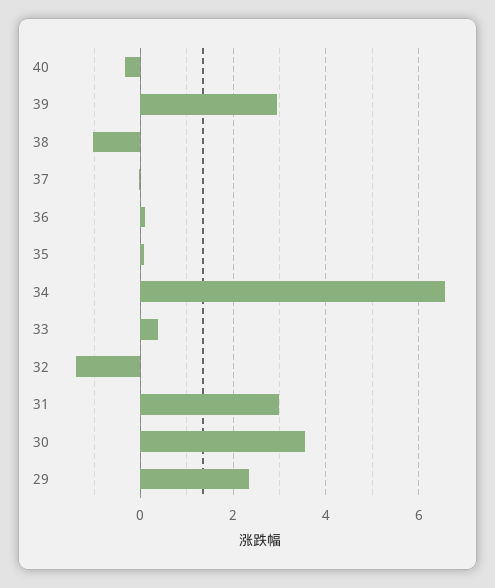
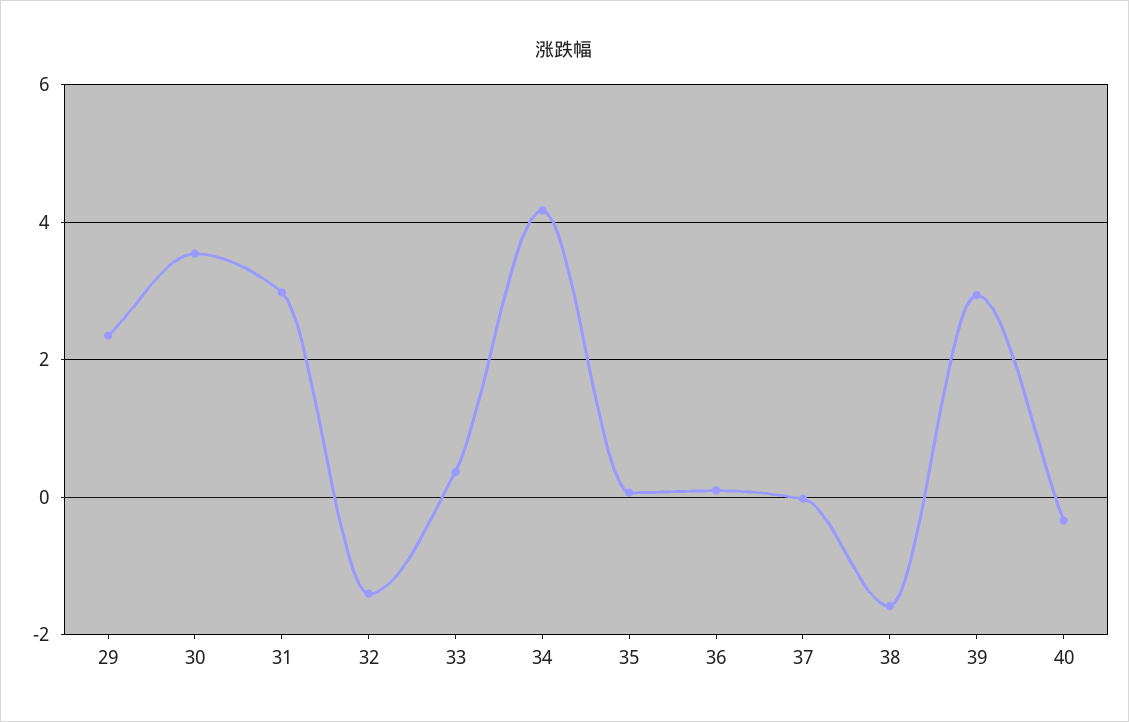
  {
    "40": -0.4,
    "39": 3,
-   "38": -1,
+   "38": -1.6,
    "37": 0,
    "36": 0.2,
    "35": 0,
-   "34": 6.6,
+   "34": 4.2,
    "33": 0.4,
    "32": -1.4,
    "31": 3,
    "30": 3.6,
    "29": 2.4
  }

